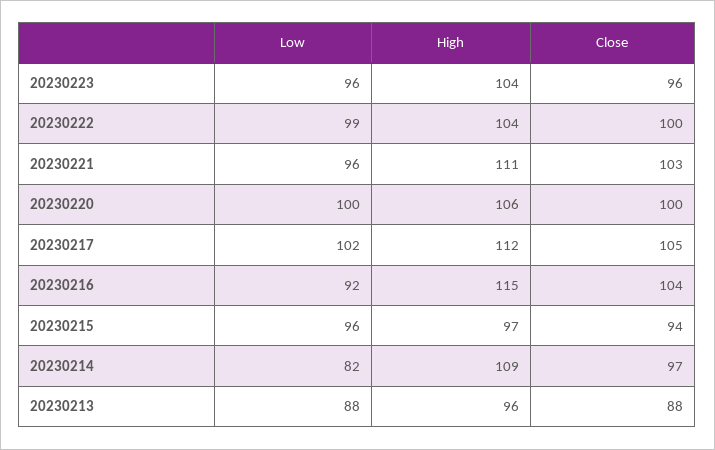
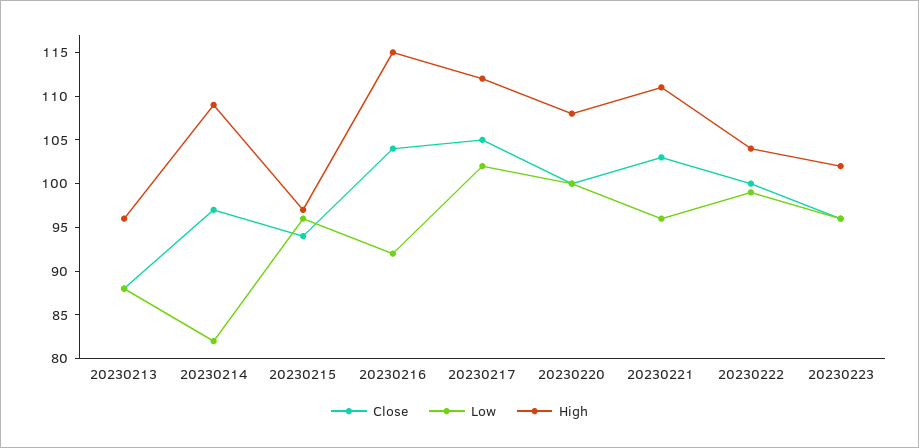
  {
    "Low": {
      "20230223": 96,
      "20230222": 99,
      "20230221": 96,
      "20230220": 100,
      "20230217": 102,
      "20230216": 92,
      "20230215": 96,
      "20230214": 82,
      "20230213": 88
    },
    "High": {
-     "20230223": 104,
+     "20230223": 102,
      "20230222": 104,
      "20230221": 111,
-     "20230220": 106,
+     "20230220": 108,
      "20230217": 112,
      "20230216": 115,
      "20230215": 97,
      "20230214": 109,
      "20230213": 96
    },
    "Close": {
      "20230223": 96,
      "20230222": 100,
      "20230221": 103,
      "20230220": 100,
      "20230217": 105,
      "20230216": 104,
      "20230215": 94,
      "20230214": 97,
      "20230213": 88
    }
  }

